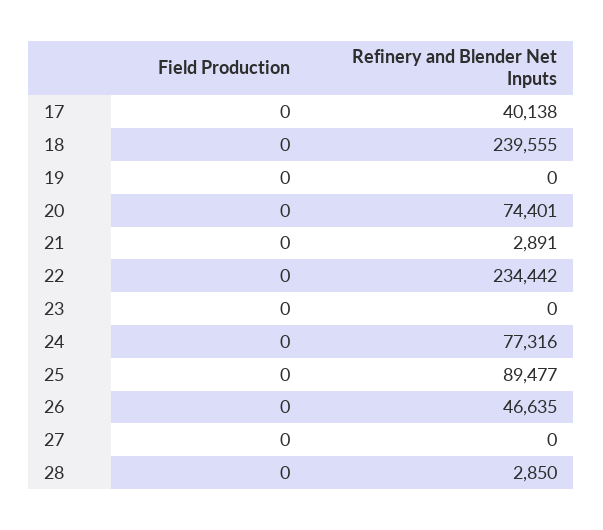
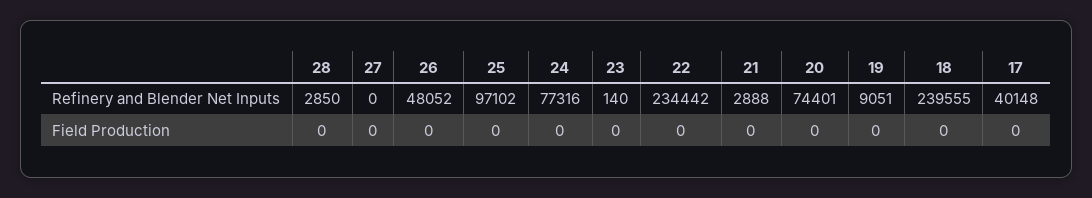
  {
    "Field Production": {
      "17": 0,
      "18": 0,
      "19": 0,
      "20": 0,
      "21": 0,
      "22": 0,
      "23": 0,
      "24": 0,
      "25": 0,
      "26": 0,
      "27": 0,
      "28": 0
    },
    "Refinery and Blender Net Inputs": {
-     "17": 40138,
+     "17": 40148,
      "18": 239555,
-     "19": 0,
+     "19": 9051,
      "20": 74401,
-     "21": 2891,
+     "21": 2888,
      "22": 234442,
-     "23": 0,
+     "23": 140,
      "24": 77316,
-     "25": 89477,
+     "25": 97102,
-     "26": 46635,
+     "26": 48052,
      "27": 0,
      "28": 2850
    }
  }

